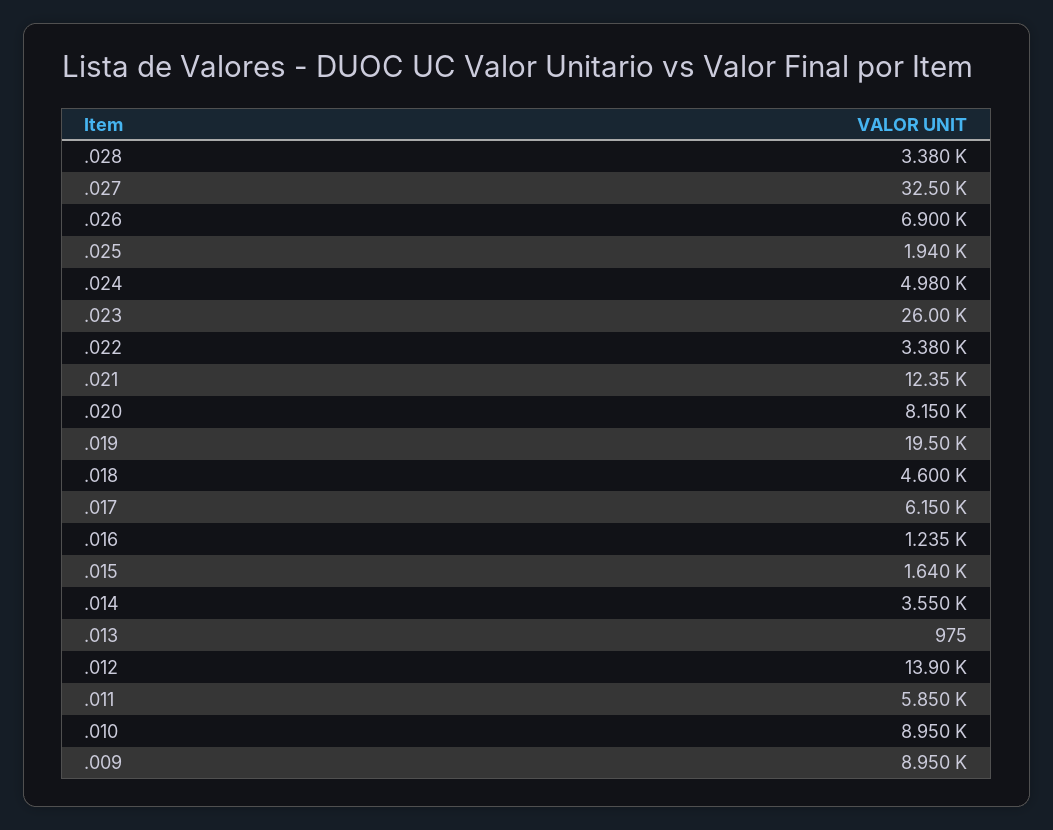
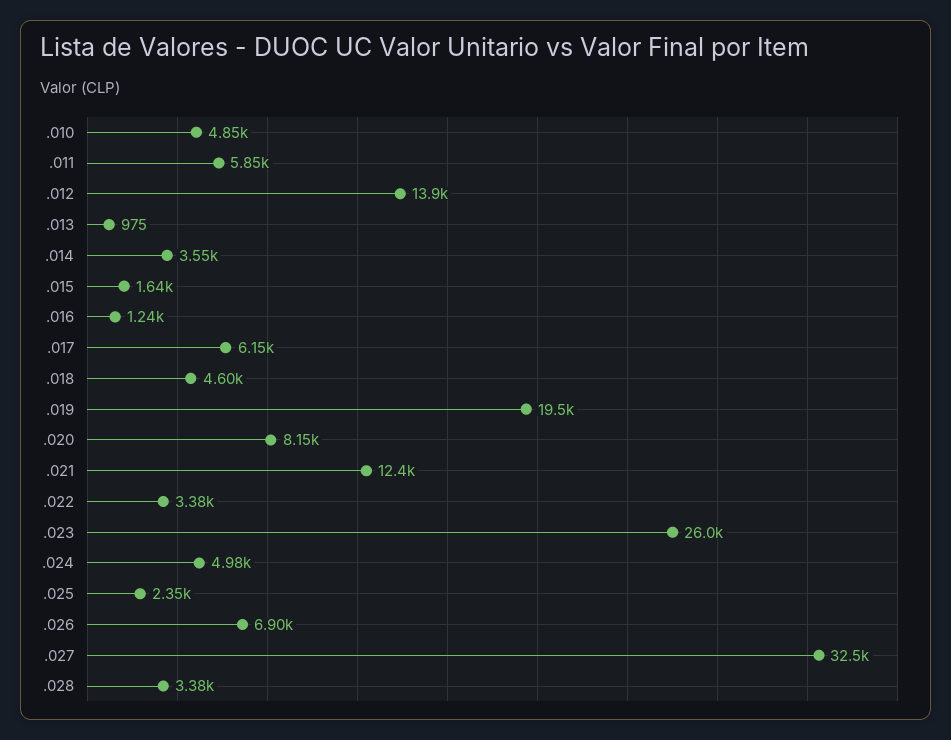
  {
    ".028": 3380,
    ".027": 32500,
    ".026": 6900,
-   ".025": 1940,
+   ".025": 2350,
    ".024": 4980,
    ".023": 26000,
    ".022": 3380,
    ".021": 12350,
    ".020": 8150,
    ".019": 19500,
    ".018": 4600,
    ".017": 6150,
    ".016": 1235,
    ".015": 1640,
    ".014": 3550,
    ".013": 975,
    ".012": 13900,
    ".011": 5850,
-   ".010": 8950,
+   ".010": 4850
-   ".009": 8950
  }

